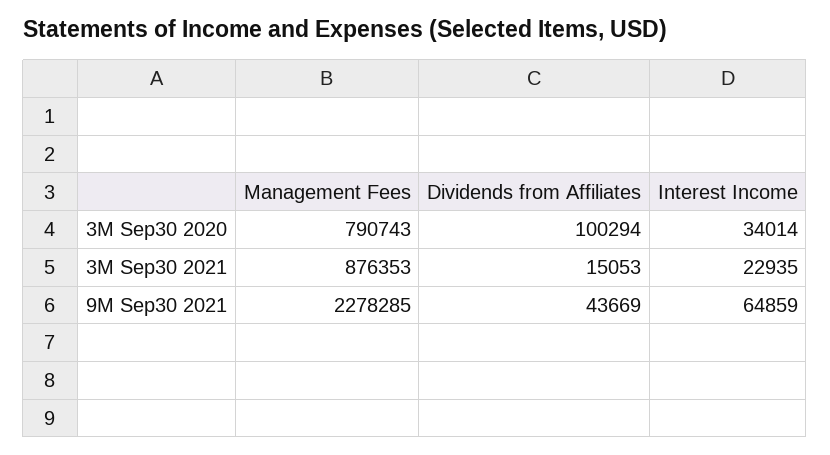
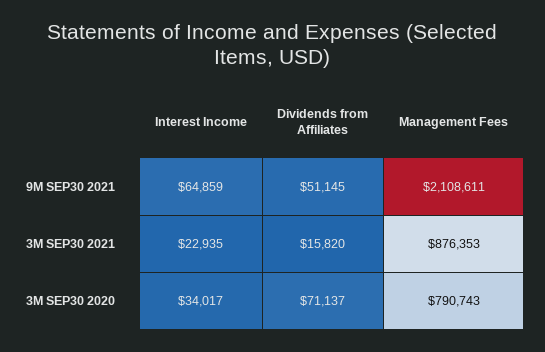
  {
    "Management Fees": {
      "3M Sep30 2020": 790743,
      "3M Sep30 2021": 876353,
-     "9M Sep30 2021": 2278285
+     "9M Sep30 2021": 2108611
    },
    "Dividends from Affiliates": {
-     "3M Sep30 2020": 100294,
+     "3M Sep30 2020": 71137,
-     "3M Sep30 2021": 15053,
+     "3M Sep30 2021": 15820,
-     "9M Sep30 2021": 43669
+     "9M Sep30 2021": 51145
    },
    "Interest Income": {
-     "3M Sep30 2020": 34014,
+     "3M Sep30 2020": 34017,
      "3M Sep30 2021": 22935,
      "9M Sep30 2021": 64859
    }
  }

